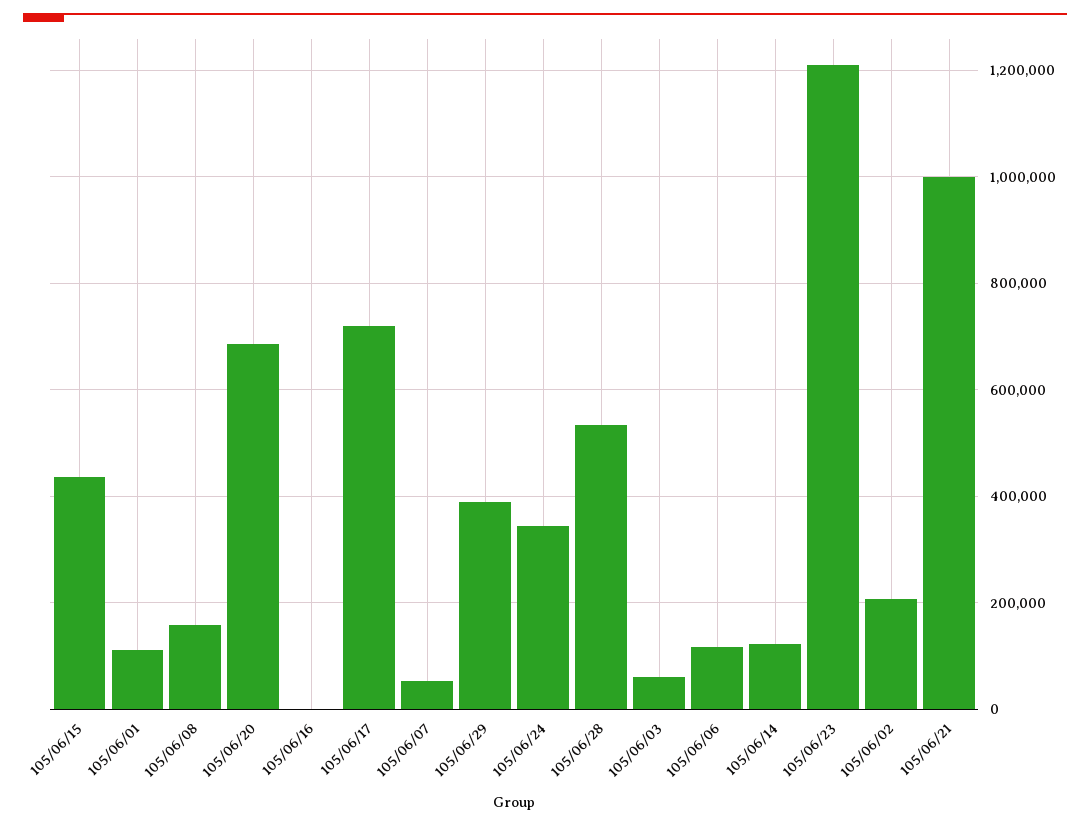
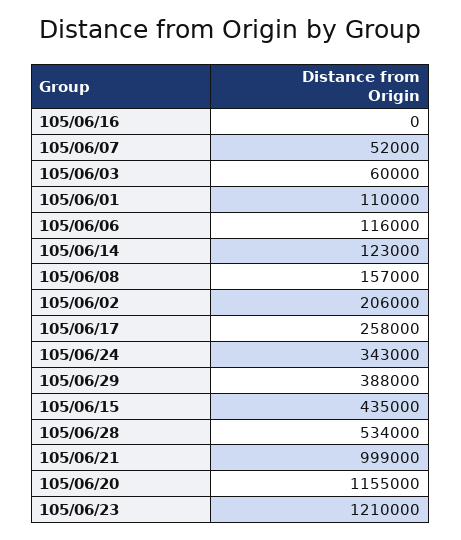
  {
    "105/06/15": 435000,
    "105/06/01": 110000,
    "105/06/08": 157000,
-   "105/06/20": 680000,
+   "105/06/20": 1155000,
    "105/06/16": 0,
-   "105/06/17": 720000,
+   "105/06/17": 258000,
    "105/06/07": 52000,
    "105/06/29": 388000,
    "105/06/24": 343000,
    "105/06/28": 534000,
    "105/06/03": 60000,
    "105/06/06": 116000,
    "105/06/14": 123000,
    "105/06/23": 1210000,
    "105/06/02": 206000,
    "105/06/21": 999000
  }

